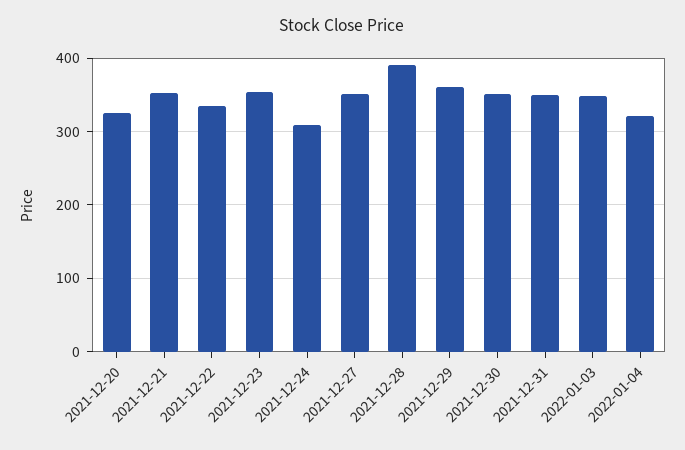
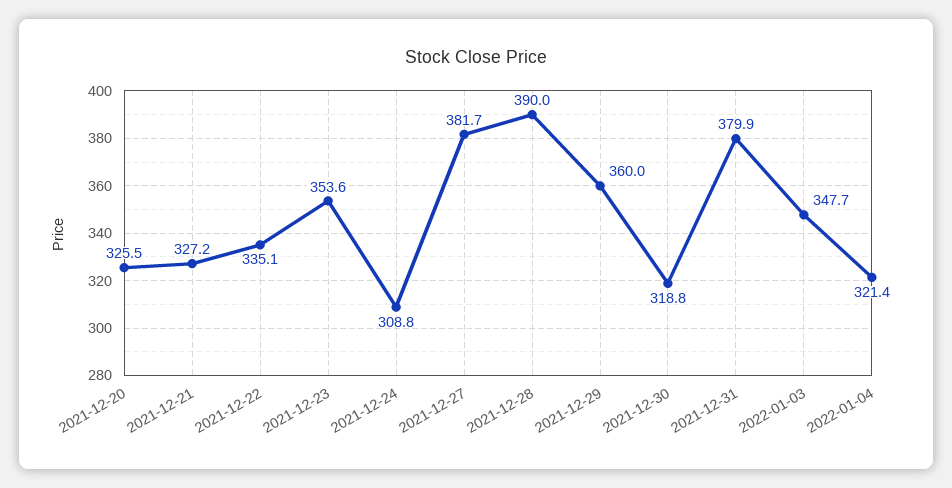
  {
    "2021-12-20": 325.5,
-   "2021-12-21": 350,
+   "2021-12-21": 327.2,
    "2021-12-22": 335.1,
    "2021-12-23": 353.6,
    "2021-12-24": 308.8,
-   "2021-12-27": 350,
+   "2021-12-27": 381.7,
    "2021-12-28": 390,
    "2021-12-29": 360,
-   "2021-12-30": 350,
+   "2021-12-30": 318.8,
-   "2021-12-31": 350,
+   "2021-12-31": 379.9,
    "2022-01-03": 347.7,
    "2022-01-04": 321.4
  }

